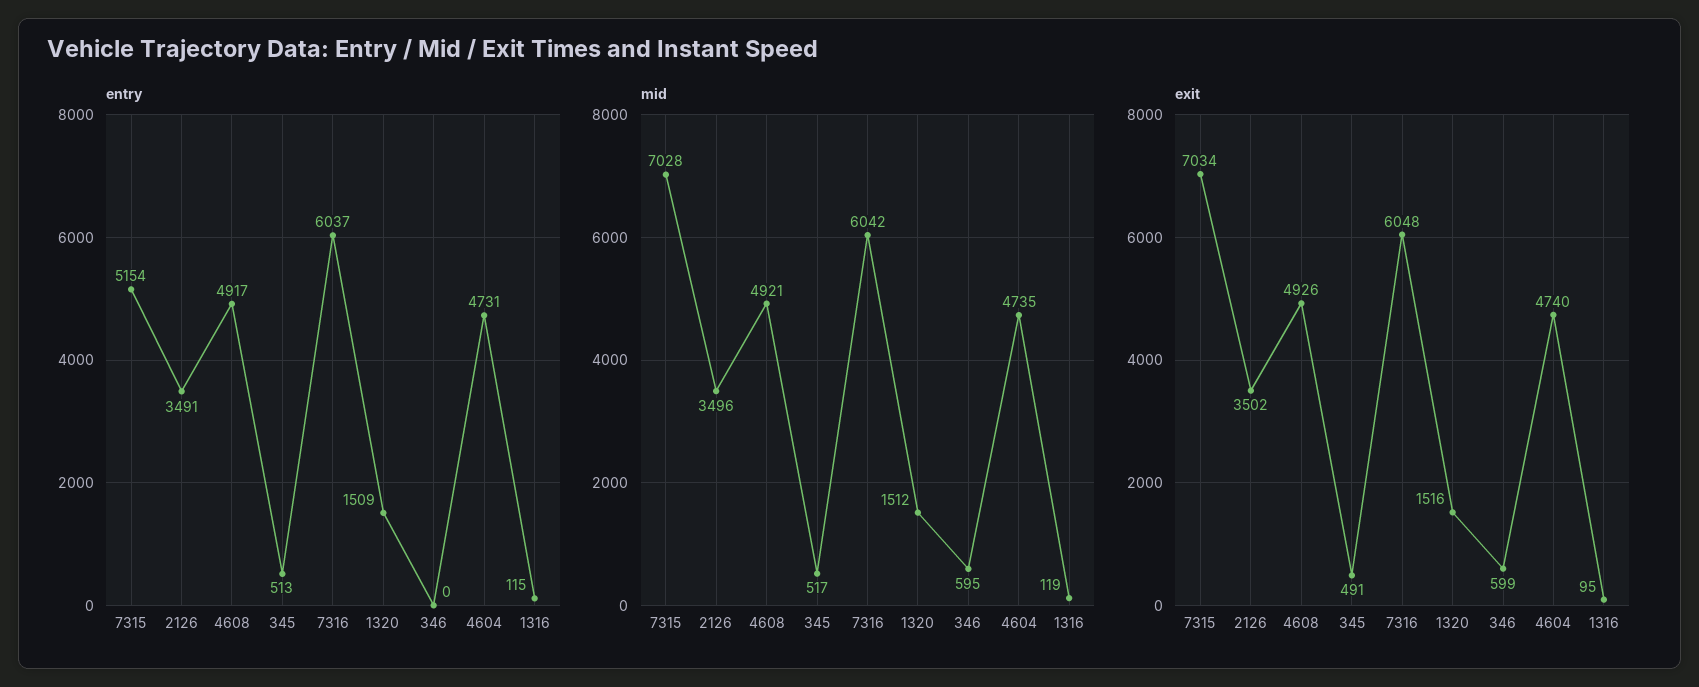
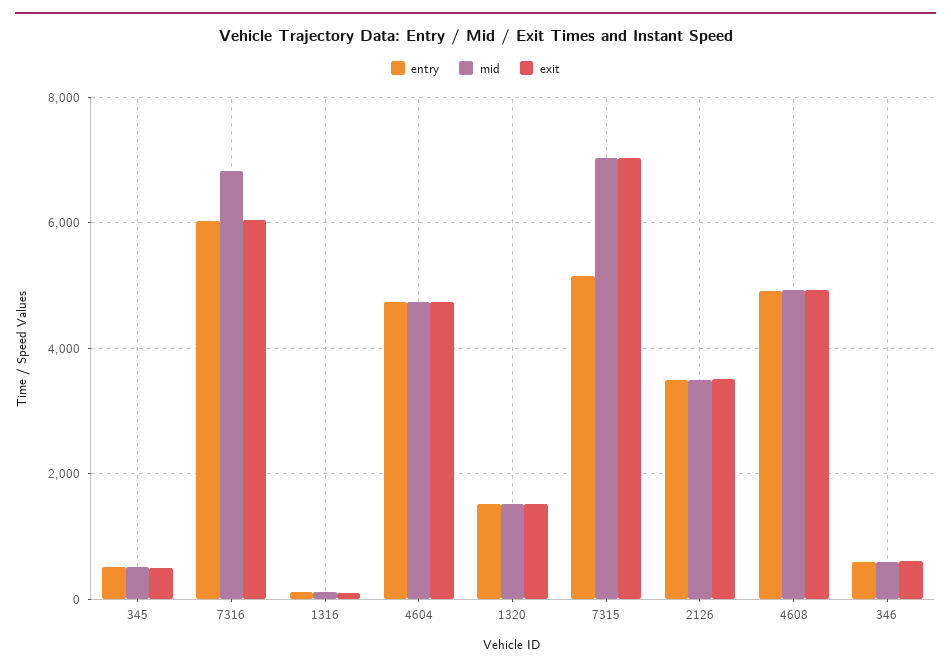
  {
    "entry": {
      "7315": 5154,
      "2126": 3491,
      "4608": 4917,
      "345": 513,
      "7316": 6037,
      "1320": 1509,
-     "346": 0,
+     "346": 600,
      "4604": 4731,
      "1316": 115
    },
    "mid": {
      "7315": 7028,
      "2126": 3496,
      "4608": 4921,
      "345": 517,
-     "7316": 6042,
+     "7316": 6800,
      "1320": 1512,
      "346": 595,
      "4604": 4735,
      "1316": 119
    },
    "exit": {
      "7315": 7034,
      "2126": 3502,
      "4608": 4926,
      "345": 491,
      "7316": 6048,
      "1320": 1516,
      "346": 599,
      "4604": 4740,
      "1316": 95
    }
  }

